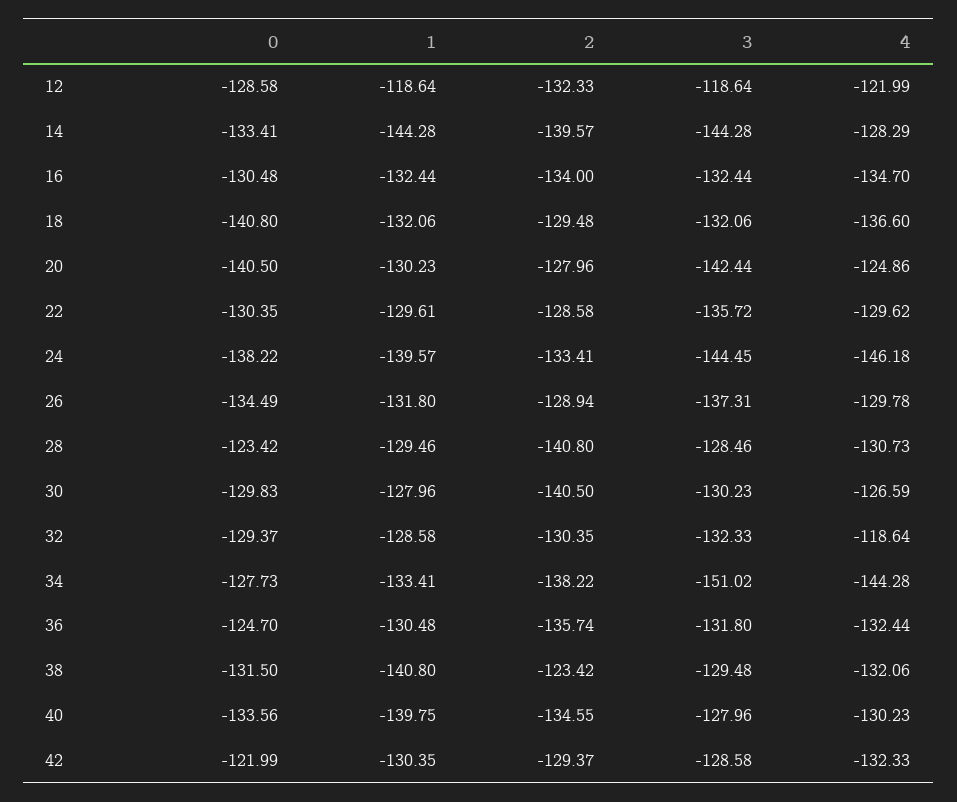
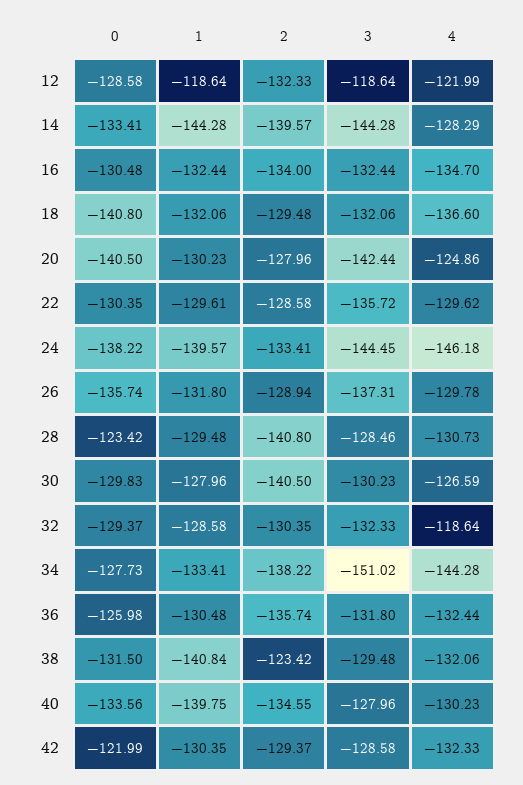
  {
    "0": {
      "12": -128.58,
      "14": -133.41,
      "16": -130.48,
      "18": -140.8,
      "20": -140.5,
      "22": -130.35,
      "24": -138.22,
-     "26": -134.49,
+     "26": -135.74,
      "28": -123.42,
      "30": -129.83,
      "32": -129.37,
      "34": -127.73,
-     "36": -124.7,
+     "36": -125.98,
      "38": -131.5,
      "40": -133.56,
      "42": -121.99
    },
    "1": {
      "12": -118.64,
      "14": -144.28,
      "16": -132.44,
      "18": -132.06,
      "20": -130.23,
      "22": -129.61,
      "24": -139.57,
      "26": -131.8,
-     "28": -129.46,
+     "28": -129.48,
      "30": -127.96,
      "32": -128.58,
      "34": -133.41,
      "36": -130.48,
-     "38": -140.8,
+     "38": -140.84,
      "40": -139.75,
      "42": -130.35
    },
    "2": {
      "12": -132.33,
      "14": -139.57,
      "16": -134,
      "18": -129.48,
      "20": -127.96,
      "22": -128.58,
      "24": -133.41,
      "26": -128.94,
      "28": -140.8,
      "30": -140.5,
      "32": -130.35,
      "34": -138.22,
      "36": -135.74,
      "38": -123.42,
      "40": -134.55,
      "42": -129.37
    },
    "3": {
      "12": -118.64,
      "14": -144.28,
      "16": -132.44,
      "18": -132.06,
      "20": -142.44,
      "22": -135.72,
      "24": -144.45,
      "26": -137.31,
      "28": -128.46,
      "30": -130.23,
      "32": -132.33,
      "34": -151.02,
      "36": -131.8,
      "38": -129.48,
      "40": -127.96,
      "42": -128.58
    },
    "4": {
      "12": -121.99,
      "14": -128.29,
      "16": -134.7,
      "18": -136.6,
      "20": -124.86,
      "22": -129.62,
      "24": -146.18,
      "26": -129.78,
      "28": -130.73,
      "30": -126.59,
      "32": -118.64,
      "34": -144.28,
      "36": -132.44,
      "38": -132.06,
      "40": -130.23,
      "42": -132.33
    }
  }

